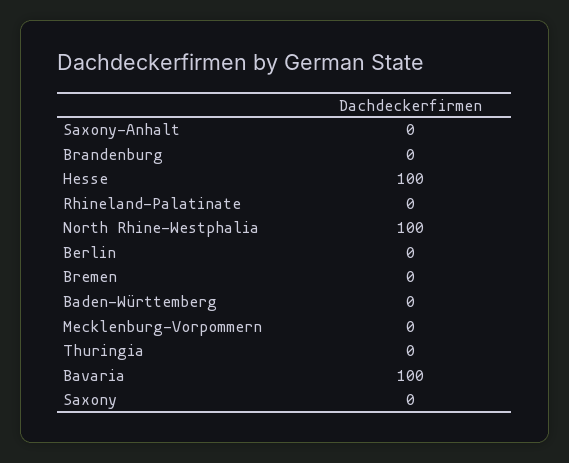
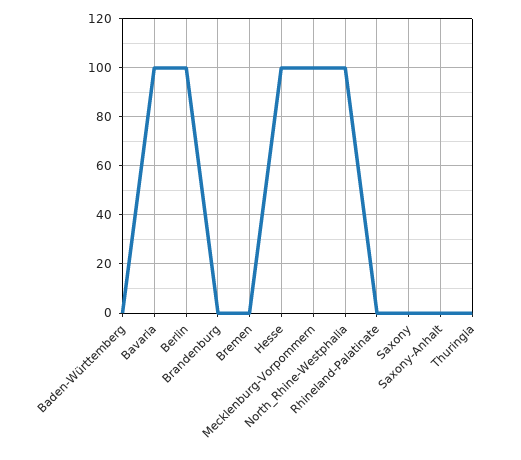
  {
    "Saxony-Anhalt": 0,
    "Brandenburg": 0,
    "Hesse": 100,
    "Rhineland-Palatinate": 0,
    "North Rhine-Westphalia": 100,
-   "Berlin": 0,
+   "Berlin": 100,
    "Bremen": 0,
    "Baden-Württemberg": 0,
-   "Mecklenburg-Vorpommern": 0,
+   "Mecklenburg-Vorpommern": 100,
    "Thuringia": 0,
    "Bavaria": 100,
    "Saxony": 0
  }

